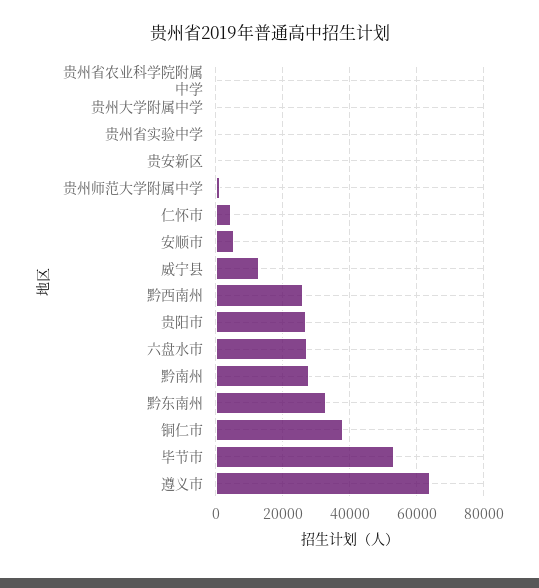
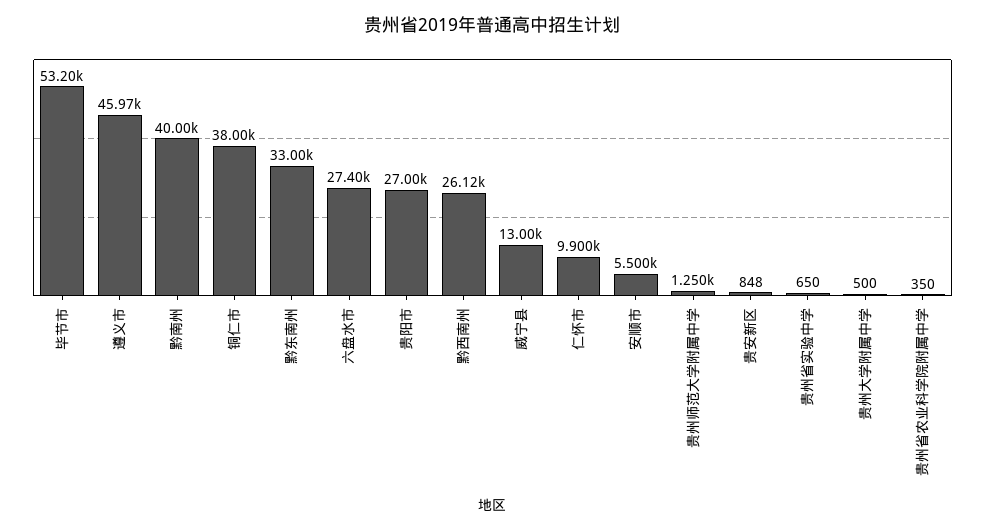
  {
    "贵州省农业科学院附属中学": 350,
    "贵州大学附属中学": 500,
    "贵州省实验中学": 650,
    "贵安新区": 848,
    "贵州师范大学附属中学": 1250,
-   "仁怀市": 4000,
+   "仁怀市": 9900,
    "安顺市": 5500,
    "威宁县": 13000,
    "黔西南州": 26120,
    "贵阳市": 27000,
    "六盘水市": 27400,
-   "黔南州": 28000,
+   "黔南州": 40000,
    "黔东南州": 33000,
    "铜仁市": 38000,
    "毕节市": 53200,
-   "遵义市": 64000
+   "遵义市": 45970
  }

